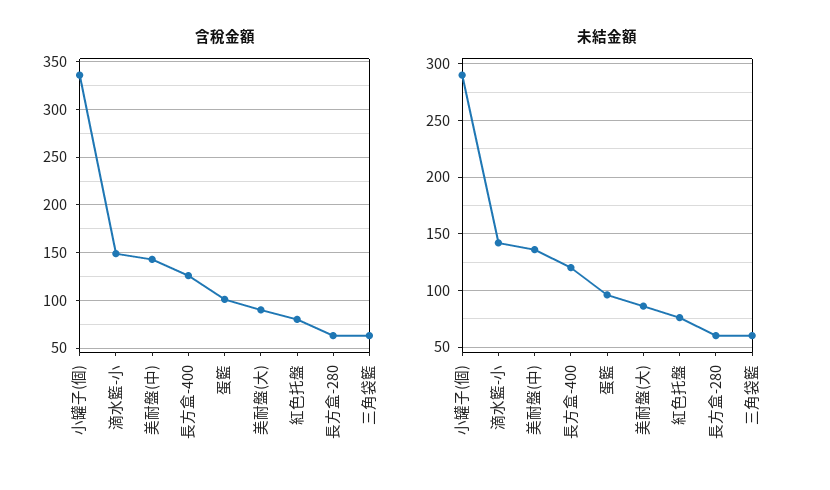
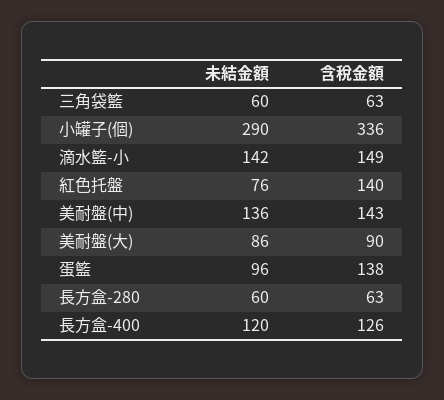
  {
    "含稅金額": {
      "小罐子(個)": 336,
      "滴水籃-小": 149,
      "美耐盤(中)": 143,
      "長方盒-400": 126,
-     "蛋籃": 100,
+     "蛋籃": 138,
      "美耐盤(大)": 90,
-     "紅色托盤": 80,
+     "紅色托盤": 140,
      "長方盒-280": 63,
      "三角袋籃": 63
    },
    "未結金額": {
      "小罐子(個)": 290,
      "滴水籃-小": 142,
      "美耐盤(中)": 136,
      "長方盒-400": 120,
      "蛋籃": 96,
      "美耐盤(大)": 86,
      "紅色托盤": 76,
      "長方盒-280": 60,
      "三角袋籃": 60
    }
  }

